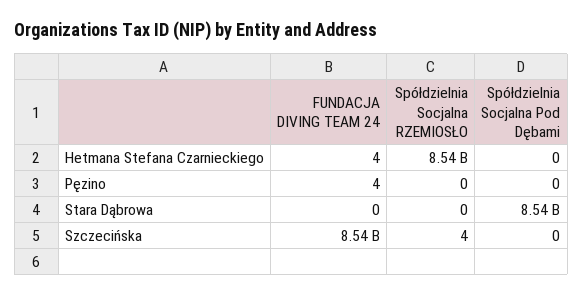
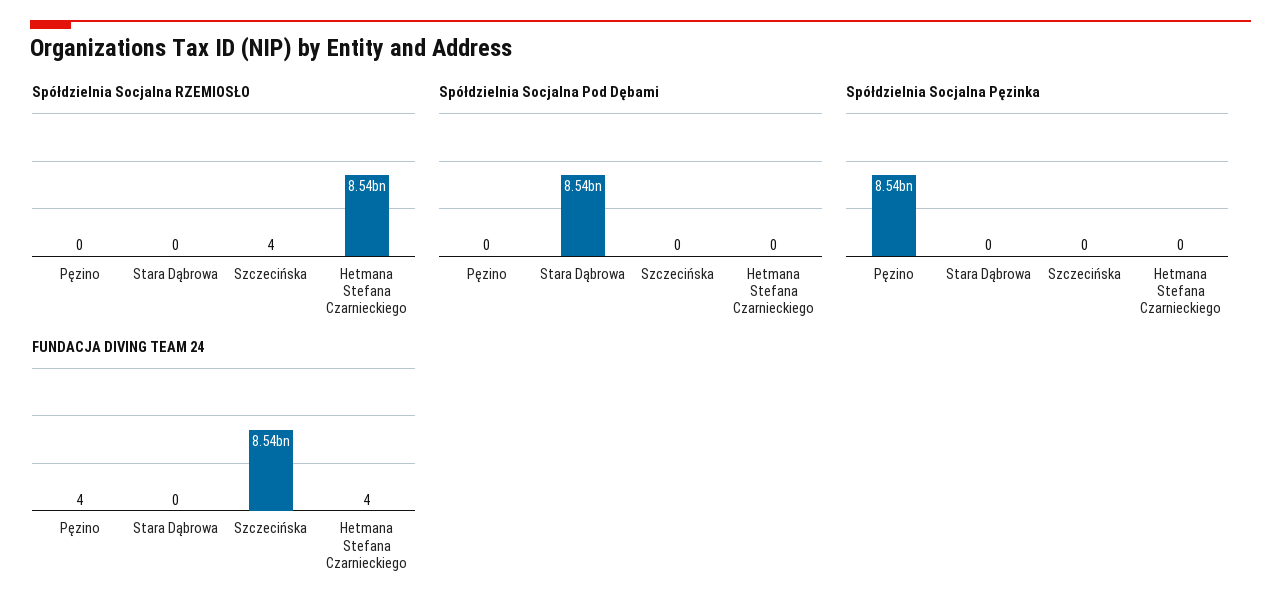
  {
    "FUNDACJA DIVING TEAM 24": {
      "Hetmana Stefana Czarnieckiego": 4,
      "Pęzino": 4,
      "Stara Dąbrowa": 0,
      "Szczecińska": 8540000000
    },
    "Spółdzielnia Socjalna RZEMIOSŁO": {
      "Hetmana Stefana Czarnieckiego": 8540000000,
      "Pęzino": 0,
      "Stara Dąbrowa": 0,
      "Szczecińska": 4
    },
    "Spółdzielnia Socjalna Pod Dębami": {
      "Hetmana Stefana Czarnieckiego": 0,
      "Pęzino": 0,
      "Stara Dąbrowa": 8540000000,
      "Szczecińska": 0
-   }
+   },
+   "Spółdzielnia Socjalna Pęzinka": {
+     "Pęzino": 8540000000,
+     "Stara Dąbrowa": 0,
+     "Szczecińska": 0,
+     "Hetmana Stefana Czarnieckiego": 0
+   }
  }

